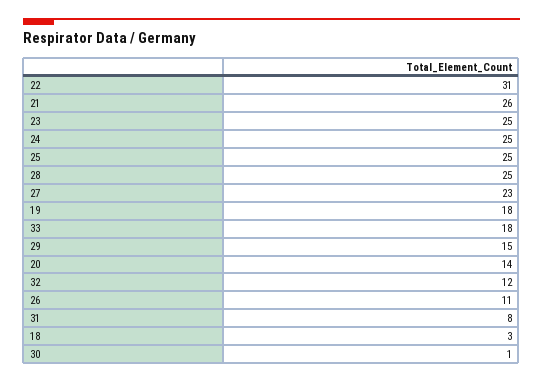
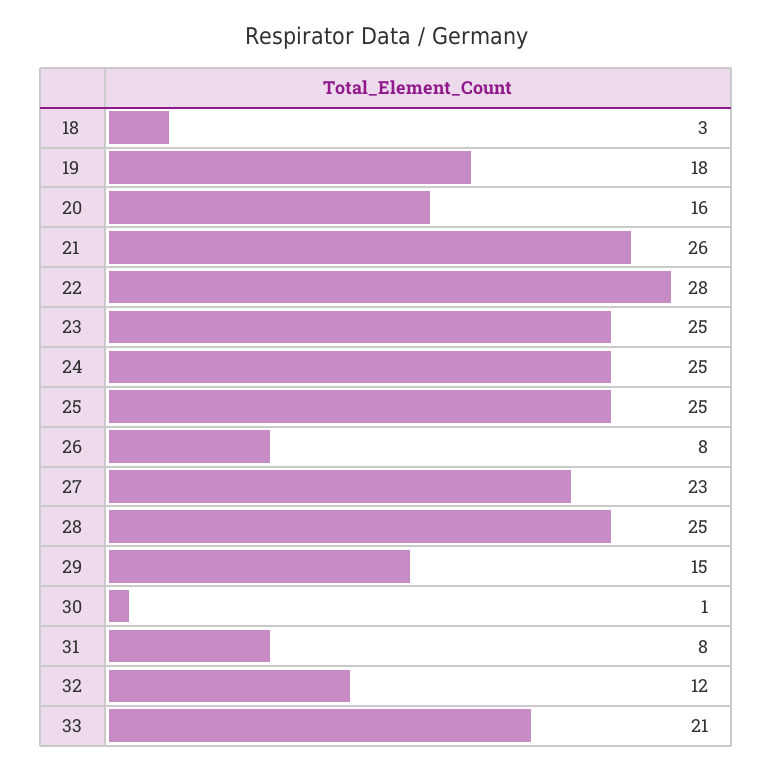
  {
-   "22": 31,
+   "22": 28,
    "21": 26,
    "23": 25,
    "24": 25,
    "25": 25,
    "28": 25,
    "27": 23,
    "19": 18,
-   "33": 18,
+   "33": 21,
    "29": 15,
-   "20": 14,
+   "20": 16,
    "32": 12,
-   "26": 11,
+   "26": 8,
    "31": 8,
    "18": 3,
    "30": 1
  }

